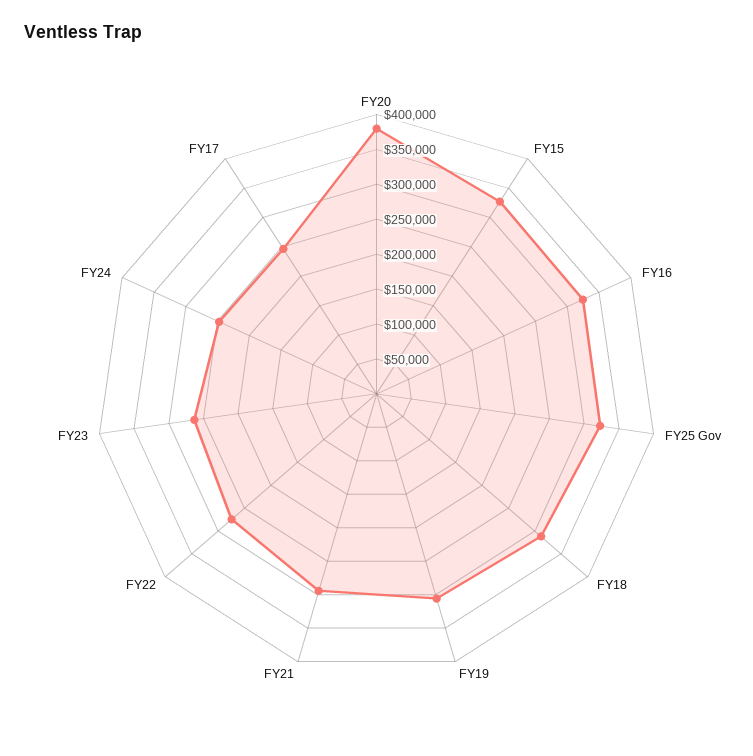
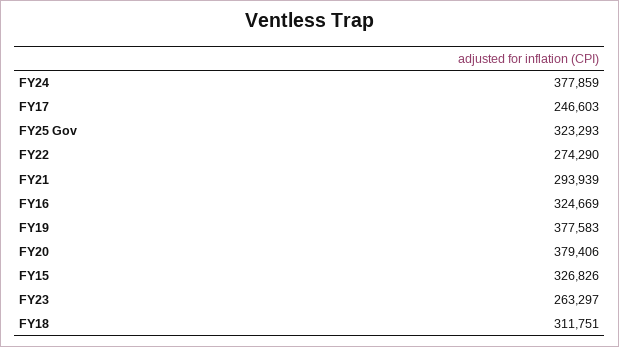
  {
    "FY20": 379406,
    "FY15": 326826,
    "FY16": 324669,
    "FY25 Gov": 323293,
    "FY18": 311751,
-   "FY19": 300000,
+   "FY19": 377583,
    "FY21": 293939,
    "FY22": 274290,
    "FY23": 263297,
-   "FY24": 250000,
+   "FY24": 377859,
    "FY17": 246603
  }

